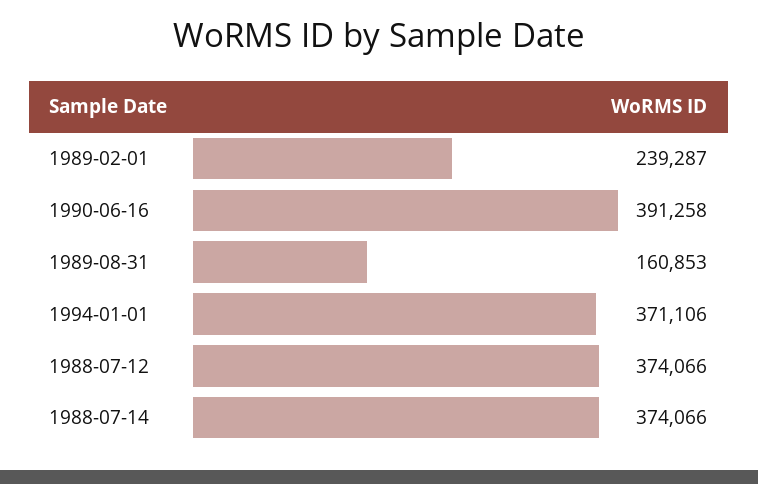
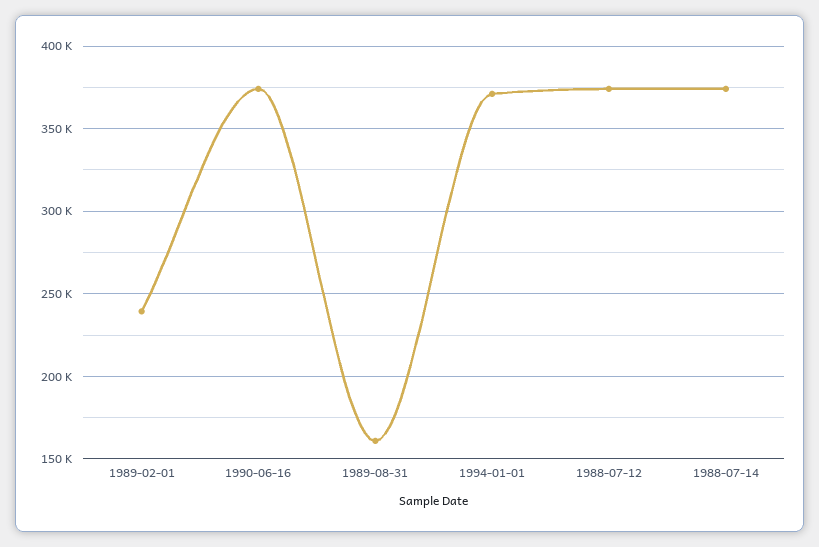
  {
    "1989-02-01": 239287,
-   "1990-06-16": 391258,
+   "1990-06-16": 375000,
    "1989-08-31": 160853,
    "1994-01-01": 371106,
    "1988-07-12": 374066,
    "1988-07-14": 374066
  }

